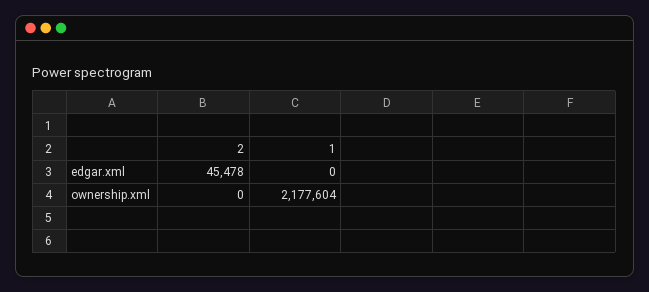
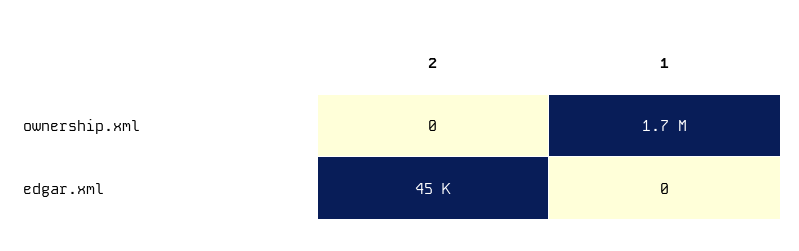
  {
    "2": {
      "edgar.xml": 45478,
      "ownership.xml": 0
    },
    "1": {
      "edgar.xml": 0,
-     "ownership.xml": 2177604
+     "ownership.xml": 1700000
    }
  }

